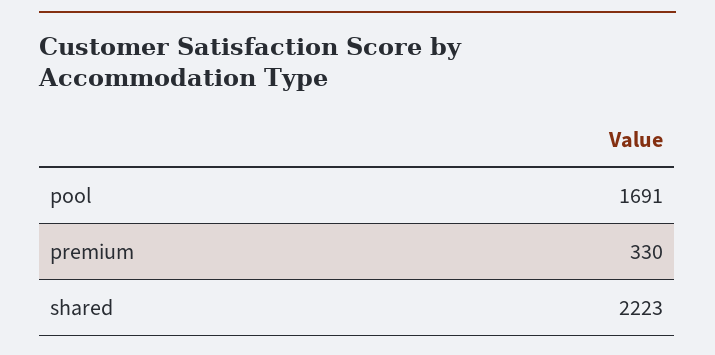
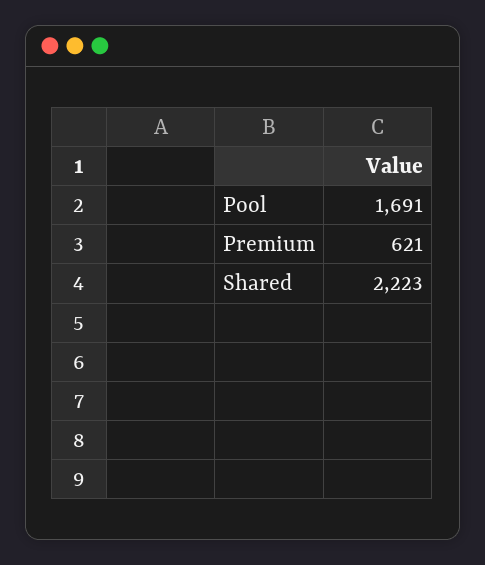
  {
    "pool": 1691,
-   "premium": 330,
+   "premium": 621,
    "shared": 2223
  }

